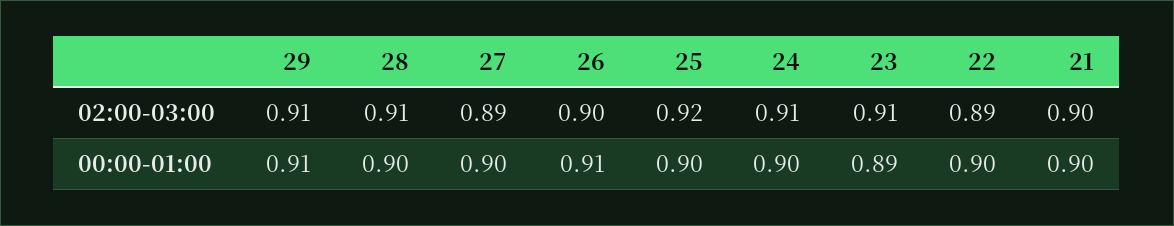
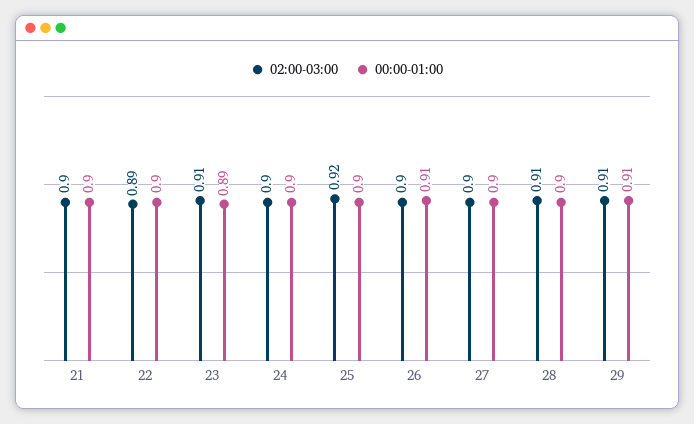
  {
    "02:00-03:00": {
      "29": 0.91,
      "28": 0.91,
-     "27": 0.89,
+     "27": 0.9,
      "26": 0.9,
      "25": 0.92,
-     "24": 0.91,
+     "24": 0.9,
      "23": 0.91,
      "22": 0.89,
      "21": 0.9
    },
    "00:00-01:00": {
      "29": 0.91,
      "28": 0.9,
      "27": 0.9,
      "26": 0.91,
      "25": 0.9,
      "24": 0.9,
      "23": 0.89,
      "22": 0.9,
      "21": 0.9
    }
  }

